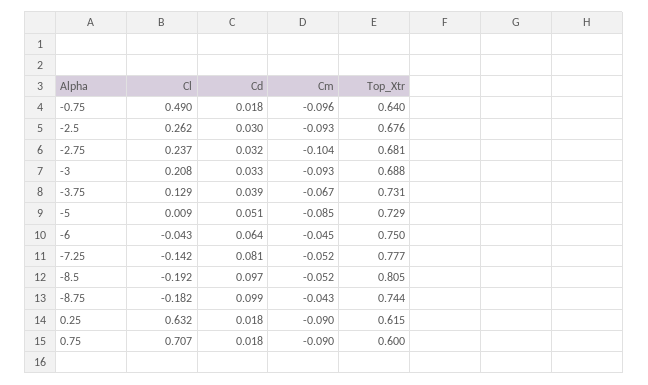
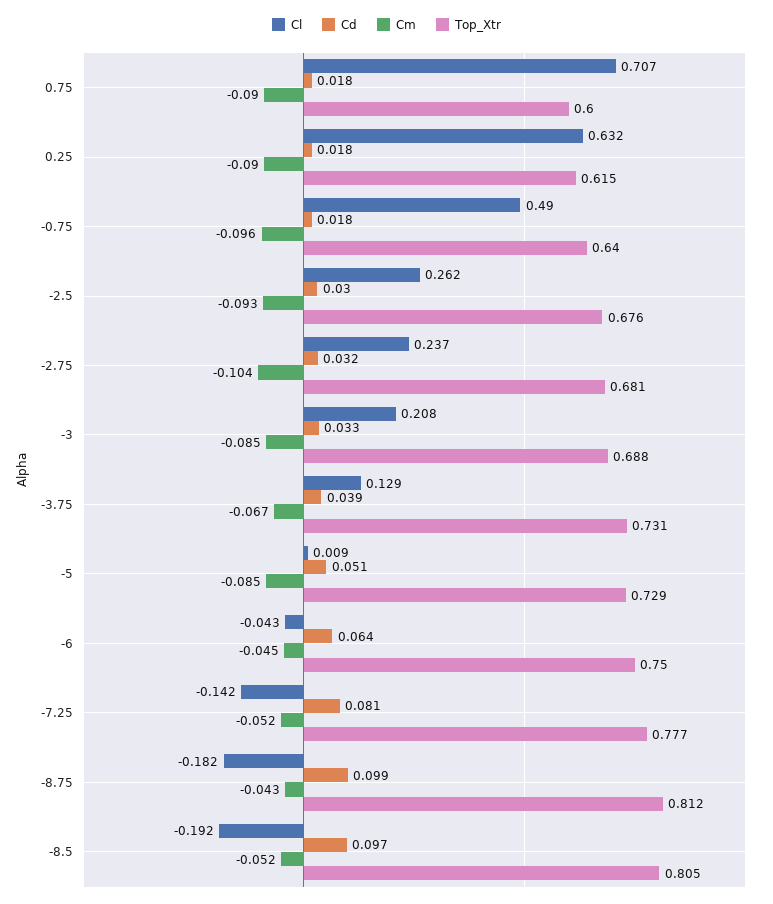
  {
    "Cl": {
      "-0.75": 0.49,
      "-2.5": 0.262,
      "-2.75": 0.237,
      "-3": 0.208,
      "-3.75": 0.129,
      "-5": 0.009,
      "-6": -0.043,
      "-7.25": -0.142,
      "-8.5": -0.192,
      "-8.75": -0.182,
      "0.25": 0.632,
      "0.75": 0.707
    },
    "Cd": {
      "-0.75": 0.018,
      "-2.5": 0.03,
      "-2.75": 0.032,
      "-3": 0.033,
      "-3.75": 0.039,
      "-5": 0.051,
      "-6": 0.064,
      "-7.25": 0.081,
      "-8.5": 0.097,
      "-8.75": 0.099,
      "0.25": 0.018,
      "0.75": 0.018
    },
    "Cm": {
      "-0.75": -0.096,
      "-2.5": -0.093,
      "-2.75": -0.104,
-     "-3": -0.093,
+     "-3": -0.085,
      "-3.75": -0.067,
      "-5": -0.085,
      "-6": -0.045,
      "-7.25": -0.052,
      "-8.5": -0.052,
      "-8.75": -0.043,
      "0.25": -0.09,
      "0.75": -0.09
    },
    "Top_Xtr": {
      "-0.75": 0.64,
      "-2.5": 0.676,
      "-2.75": 0.681,
      "-3": 0.688,
      "-3.75": 0.731,
      "-5": 0.729,
      "-6": 0.75,
      "-7.25": 0.777,
      "-8.5": 0.805,
-     "-8.75": 0.744,
+     "-8.75": 0.812,
      "0.25": 0.615,
      "0.75": 0.6
    }
  }

